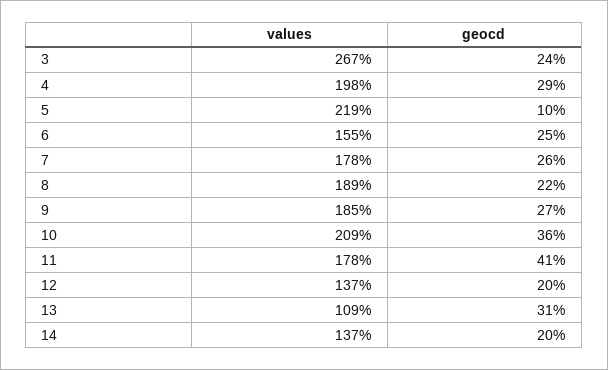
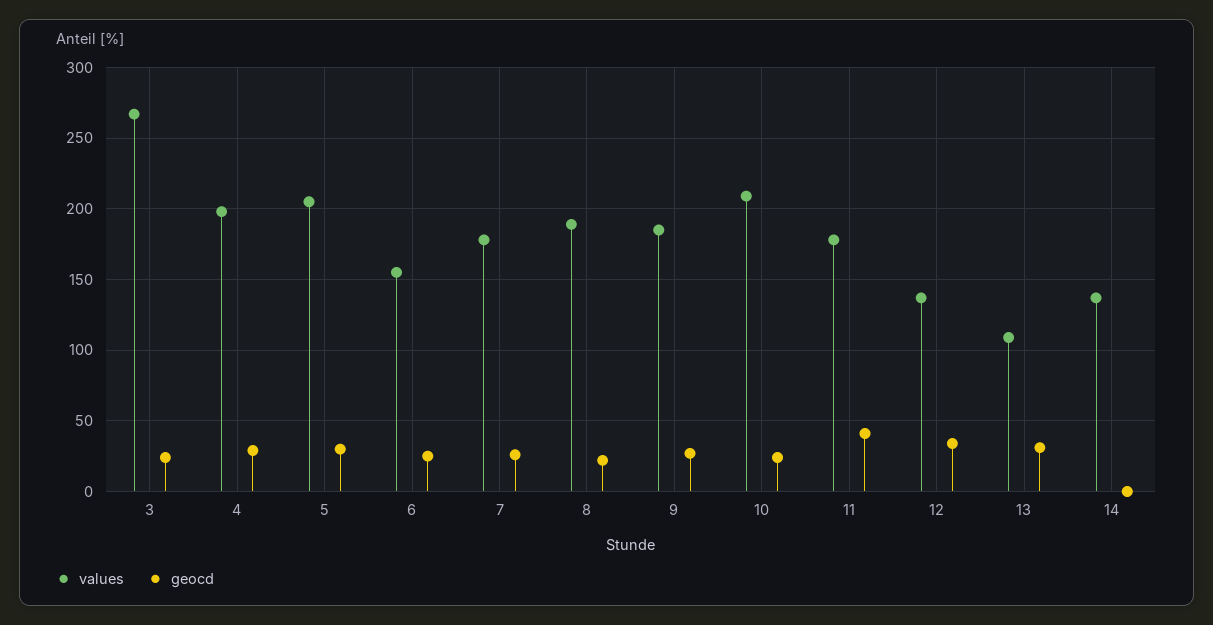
  {
    "values": {
      "3": 267,
      "4": 198,
-     "5": 219,
+     "5": 205,
      "6": 155,
      "7": 178,
      "8": 189,
      "9": 185,
      "10": 209,
      "11": 178,
      "12": 137,
      "13": 109,
      "14": 137
    },
    "geocd": {
      "3": 24,
      "4": 29,
-     "5": 10,
+     "5": 30,
      "6": 25,
      "7": 26,
      "8": 22,
      "9": 27,
-     "10": 36,
+     "10": 25,
      "11": 41,
-     "12": 20,
+     "12": 35,
      "13": 31,
-     "14": 20
+     "14": 0
    }
  }

